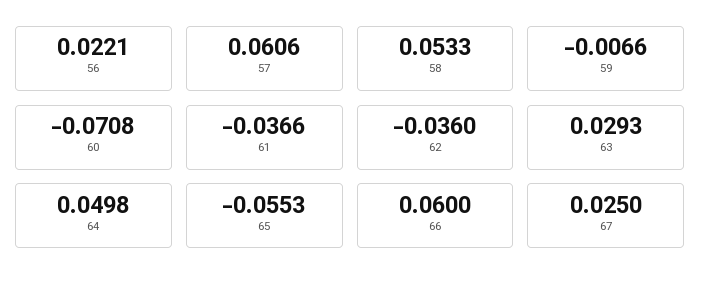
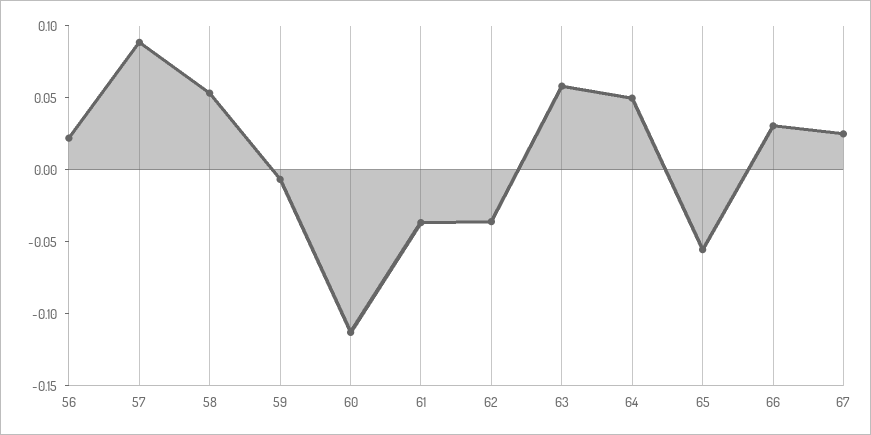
  {
    "56": 0.0221,
-   "57": 0.0606,
+   "57": 0.09,
    "58": 0.0533,
    "59": -0.0066,
-   "60": -0.0708,
+   "60": -0.11,
    "61": -0.0366,
    "62": -0.036,
-   "63": 0.0293,
+   "63": 0.06,
    "64": 0.0498,
    "65": -0.0553,
-   "66": 0.06,
+   "66": 0.03,
    "67": 0.025
  }

